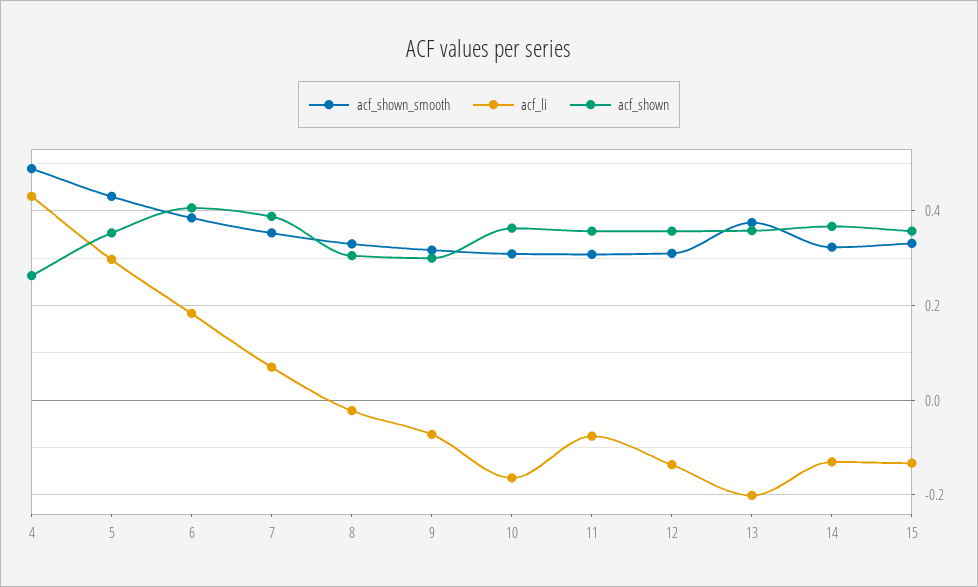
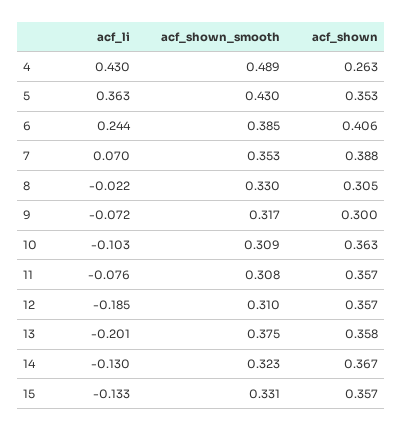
  {
    "acf_shown_smooth": {
      "4": 0.489,
      "5": 0.43,
      "6": 0.385,
      "7": 0.353,
      "8": 0.33,
      "9": 0.317,
      "10": 0.309,
      "11": 0.308,
      "12": 0.31,
      "13": 0.375,
      "14": 0.323,
      "15": 0.331
    },
    "acf_li": {
      "4": 0.43,
-     "5": 0.3,
+     "5": 0.363,
-     "6": 0.18,
+     "6": 0.244,
      "7": 0.07,
      "8": -0.022,
      "9": -0.072,
-     "10": -0.16,
+     "10": -0.103,
      "11": -0.076,
-     "12": -0.14,
+     "12": -0.185,
      "13": -0.201,
      "14": -0.13,
      "15": -0.133
    },
    "acf_shown": {
      "4": 0.263,
      "5": 0.353,
      "6": 0.406,
      "7": 0.388,
      "8": 0.305,
      "9": 0.3,
      "10": 0.363,
      "11": 0.357,
      "12": 0.357,
      "13": 0.358,
      "14": 0.367,
      "15": 0.357
    }
  }

